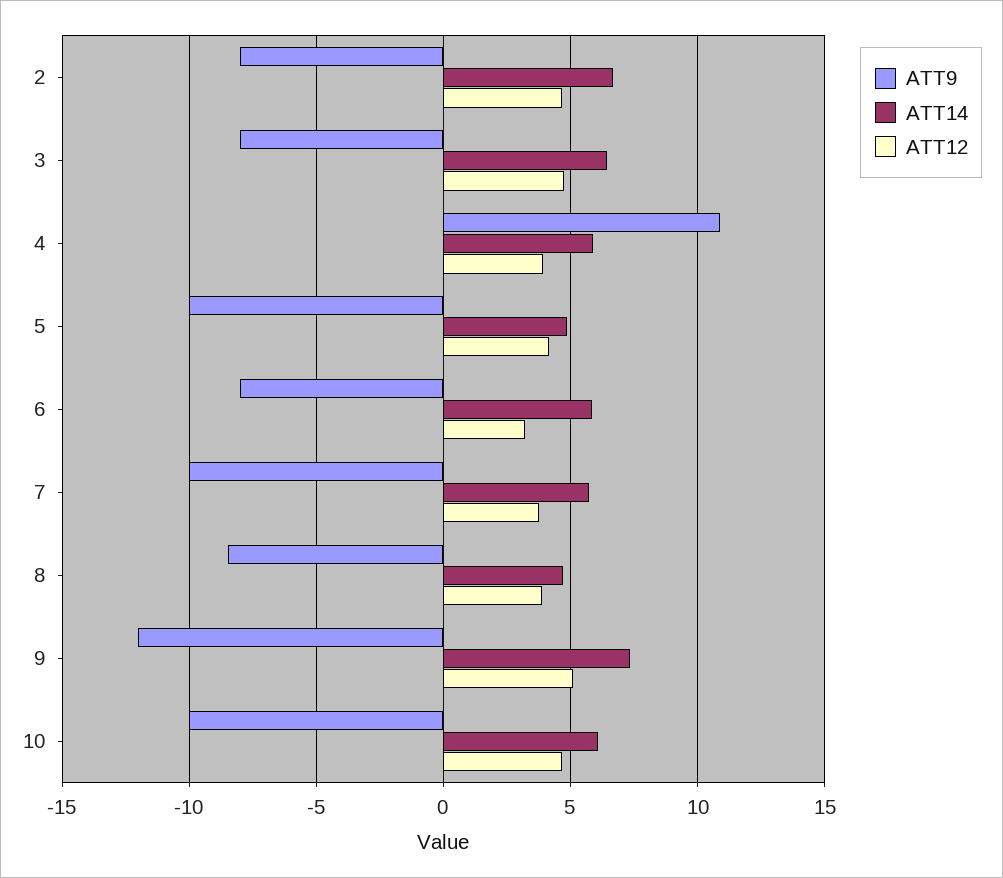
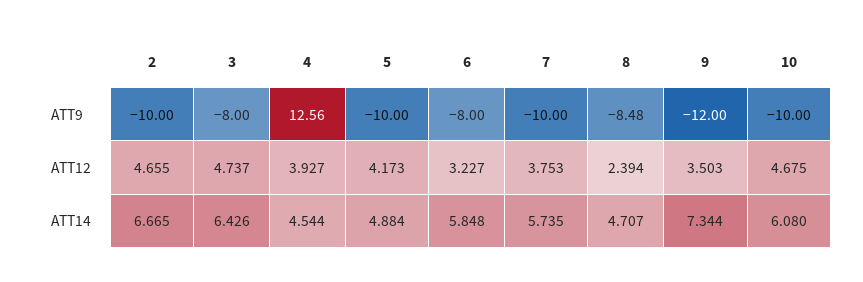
  {
    "ATT9": {
-     "2": -8,
+     "2": -10,
      "3": -8,
-     "4": 11,
+     "4": 12.56,
      "5": -10,
      "6": -8,
      "7": -10,
      "8": -8.48,
      "9": -12,
      "10": -10
    },
    "ATT14": {
      "2": 6.665,
      "3": 6.426,
-     "4": 6,
+     "4": 4.544,
      "5": 4.884,
      "6": 5.848,
      "7": 5.735,
      "8": 4.707,
      "9": 7.344,
      "10": 6.08
    },
    "ATT12": {
      "2": 4.655,
      "3": 4.737,
      "4": 3.927,
      "5": 4.173,
      "6": 3.227,
      "7": 3.753,
-     "8": 4,
+     "8": 2.394,
-     "9": 5,
+     "9": 3.503,
      "10": 4.675
    }
  }

